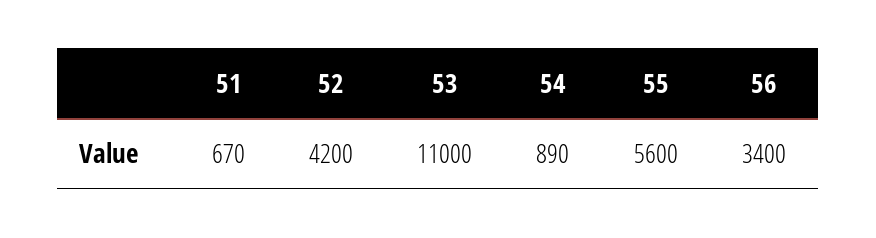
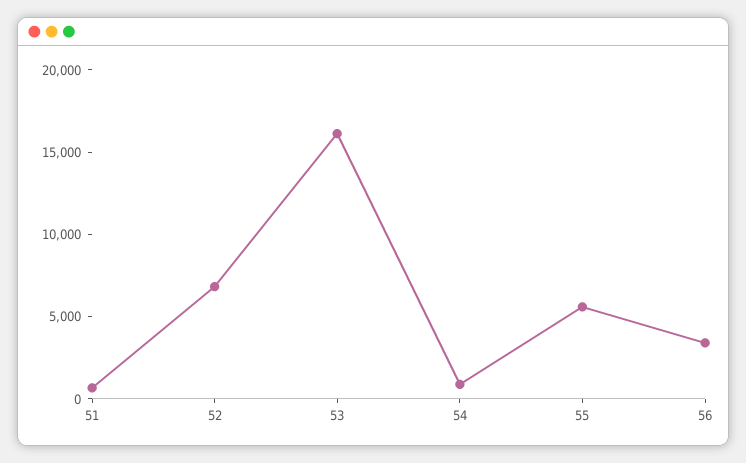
  {
    "51": 670,
-   "52": 4200,
+   "52": 7000,
-   "53": 11000,
+   "53": 16000,
    "54": 890,
    "55": 5600,
    "56": 3400
  }

